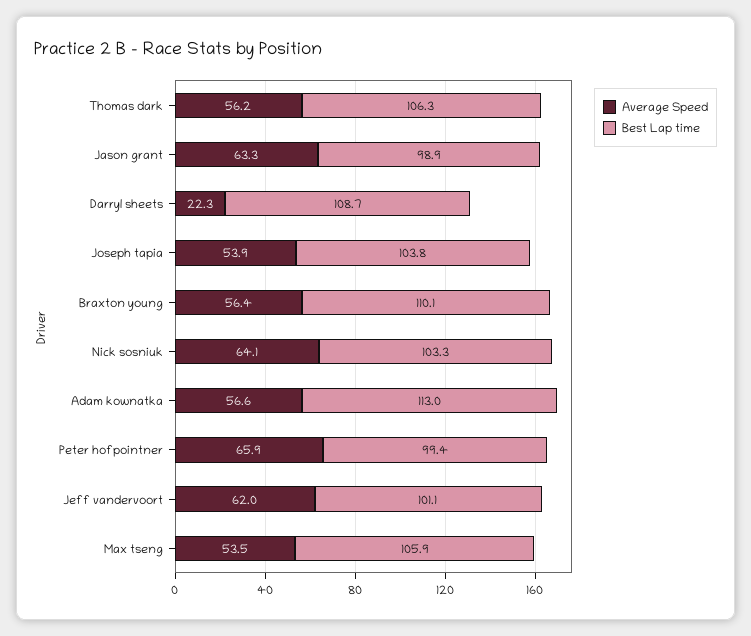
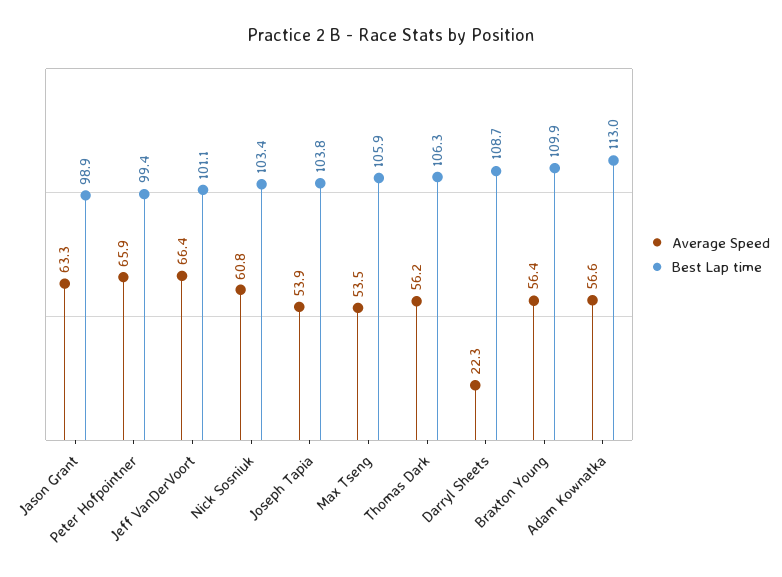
  {
    "Average Speed": {
      "Thomas dark": 56.2,
      "Jason grant": 63.3,
      "Darryl sheets": 22.3,
      "Joseph tapia": 53.9,
      "Braxton young": 56.4,
-     "Nick sosniuk": 64.1,
+     "Nick sosniuk": 60.8,
      "Adam kownatka": 56.6,
      "Peter hofpointner": 65.9,
-     "Jeff vandervoort": 62,
+     "Jeff vandervoort": 66.4,
      "Max tseng": 53.5
    },
    "Best Lap time": {
      "Thomas dark": 106.3,
      "Jason grant": 98.9,
      "Darryl sheets": 108.7,
      "Joseph tapia": 103.8,
-     "Braxton young": 110.1,
+     "Braxton young": 109.9,
-     "Nick sosniuk": 103.3,
+     "Nick sosniuk": 103.4,
      "Adam kownatka": 113,
      "Peter hofpointner": 99.4,
      "Jeff vandervoort": 101.1,
      "Max tseng": 105.9
    }
  }

